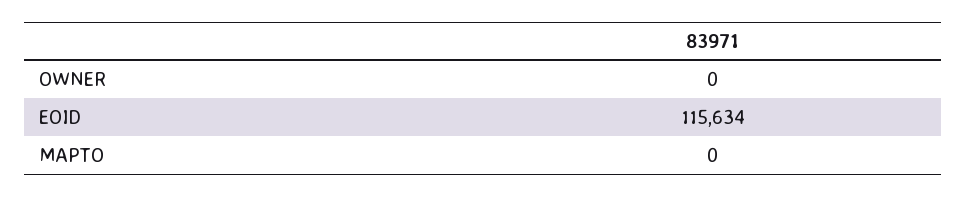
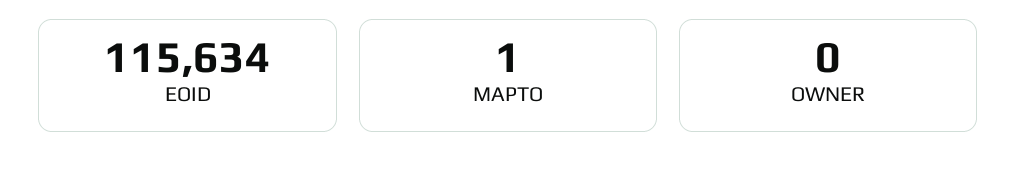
  {
    "OWNER": 0,
    "EOID": 115634,
-   "MAPTO": 0
+   "MAPTO": 1
  }

